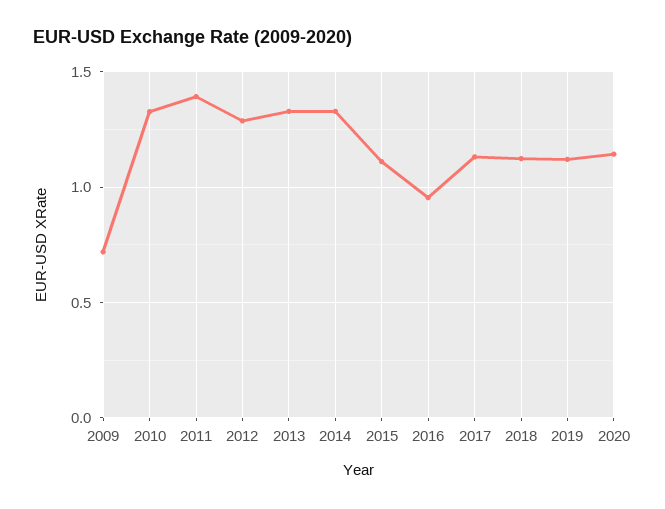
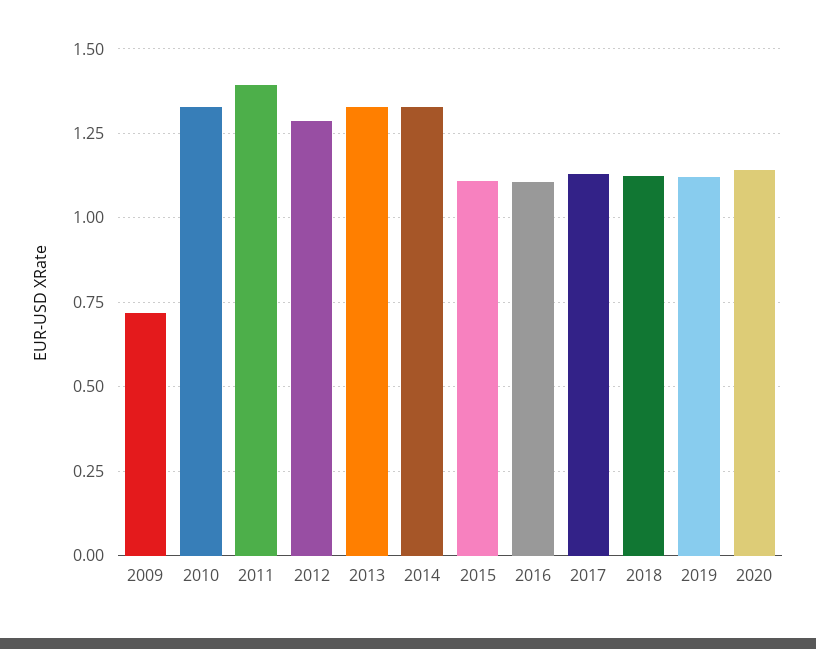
  {
    "2009": 0.725,
    "2010": 1.325,
    "2011": 1.4,
    "2012": 1.275,
    "2013": 1.325,
    "2014": 1.325,
    "2015": 1.1,
-   "2016": 0.95,
+   "2016": 1.1,
    "2017": 1.125,
    "2018": 1.125,
    "2019": 1.125,
    "2020": 1.15
  }

